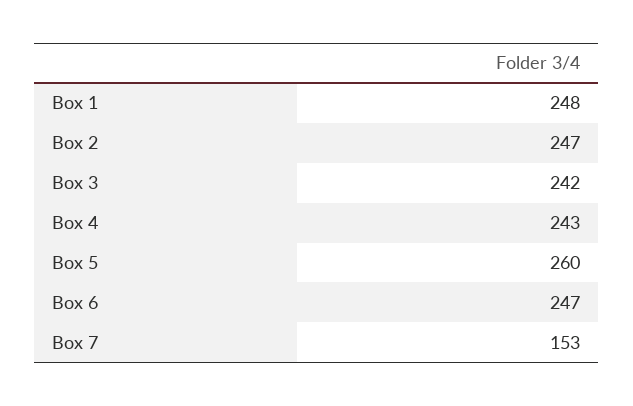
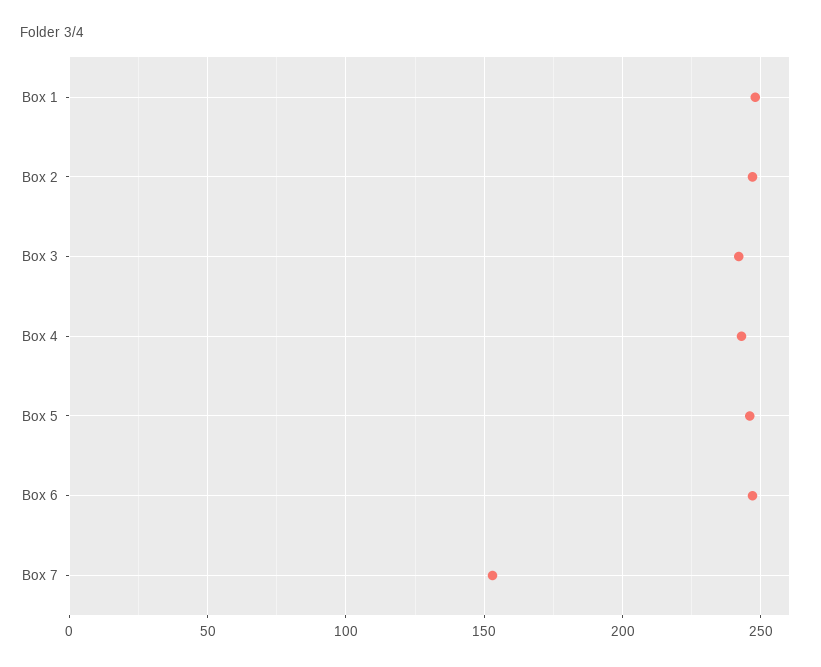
  {
    "Box 1": 248,
    "Box 2": 247,
    "Box 3": 242,
    "Box 4": 243,
-   "Box 5": 260,
+   "Box 5": 245,
    "Box 6": 247,
    "Box 7": 153
  }

